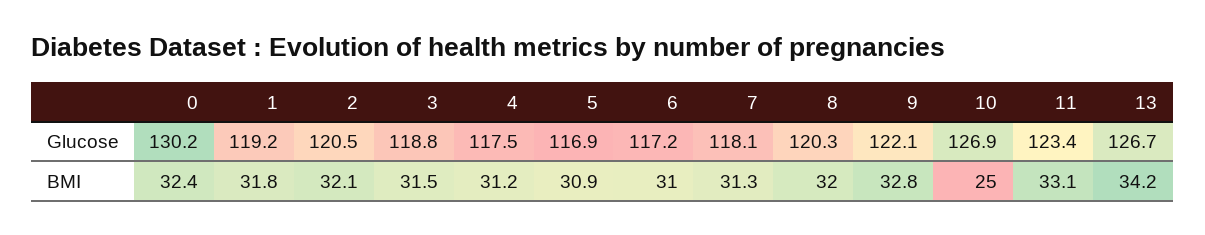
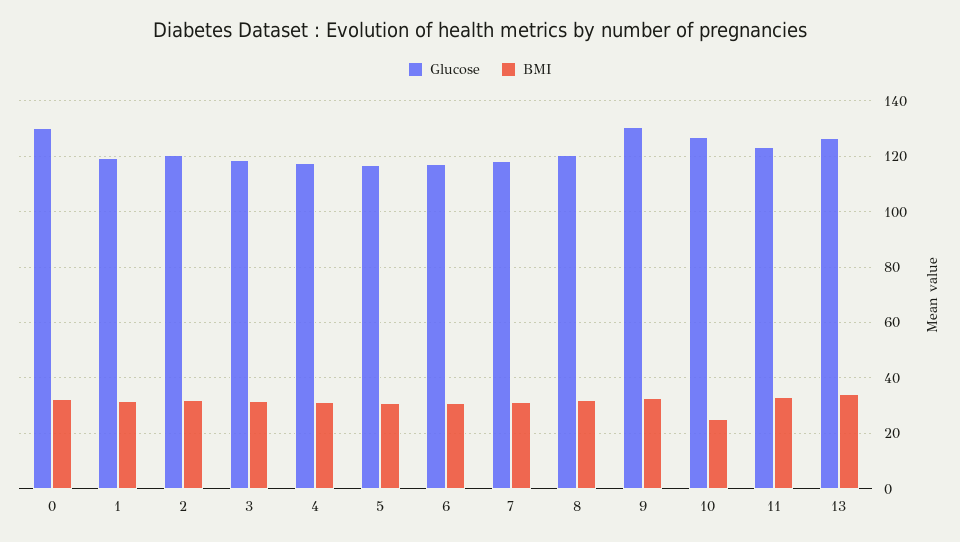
  {
    "Glucose": {
      "0": 130.2,
      "1": 119.2,
      "2": 120.5,
      "3": 118.8,
      "4": 117.5,
      "5": 116.9,
      "6": 117.2,
      "7": 118.1,
      "8": 120.3,
-     "9": 122.1,
+     "9": 130,
      "10": 126.9,
      "11": 123.4,
      "13": 126.7
    },
    "BMI": {
      "0": 32.4,
      "1": 31.8,
      "2": 32.1,
      "3": 31.5,
      "4": 31.2,
      "5": 30.9,
      "6": 31,
      "7": 31.3,
      "8": 32,
      "9": 32.8,
      "10": 25,
      "11": 33.1,
      "13": 34.2
    }
  }

